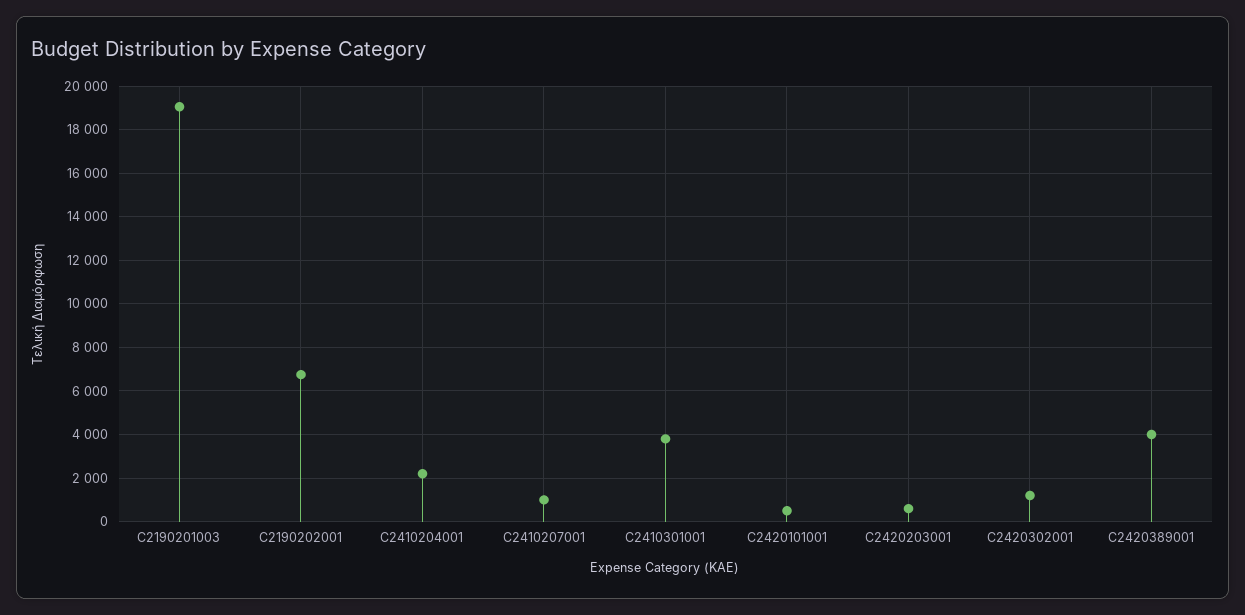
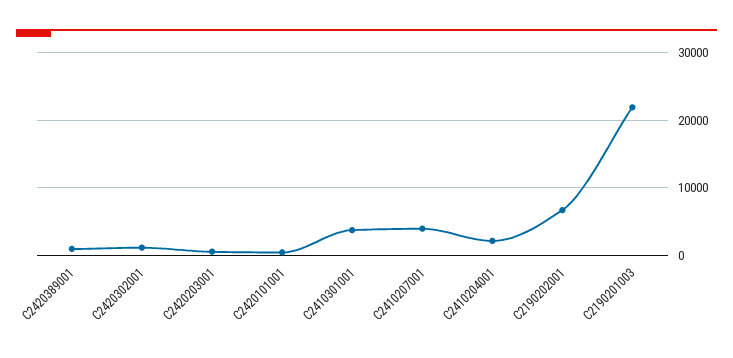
  {
-   "C2190201003": 19000,
+   "C2190201003": 22000,
    "C2190202001": 7000,
    "C2410204001": 2000,
-   "C2410207001": 1000,
+   "C2410207001": 4000,
    "C2410301001": 4000,
    "C2420101001": 500,
    "C2420203001": 500,
    "C2420302001": 1000,
-   "C2420389001": 4000
+   "C2420389001": 1000
  }

